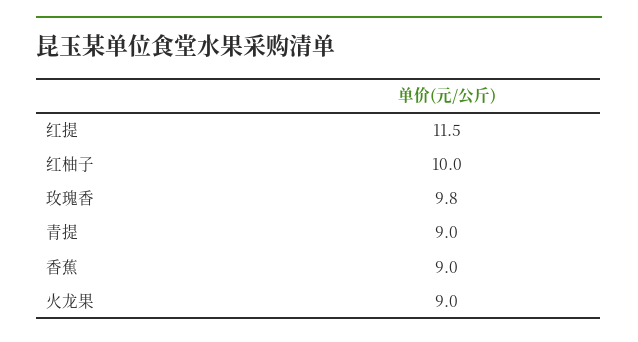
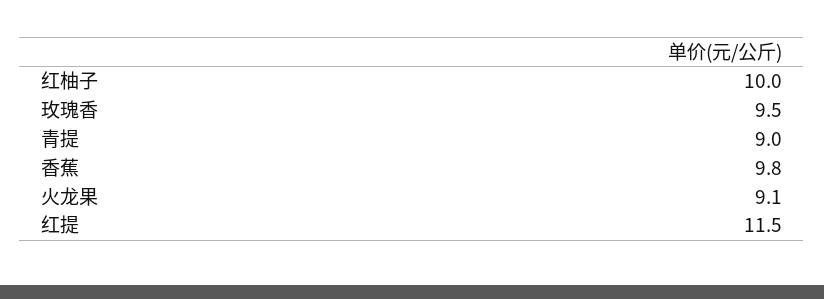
  {
    "红提": 11.5,
    "红柚子": 10,
-   "玫瑰香": 9.8,
+   "玫瑰香": 9.5,
    "青提": 9,
-   "香蕉": 9,
+   "香蕉": 9.8,
-   "火龙果": 9
+   "火龙果": 9.1
  }

